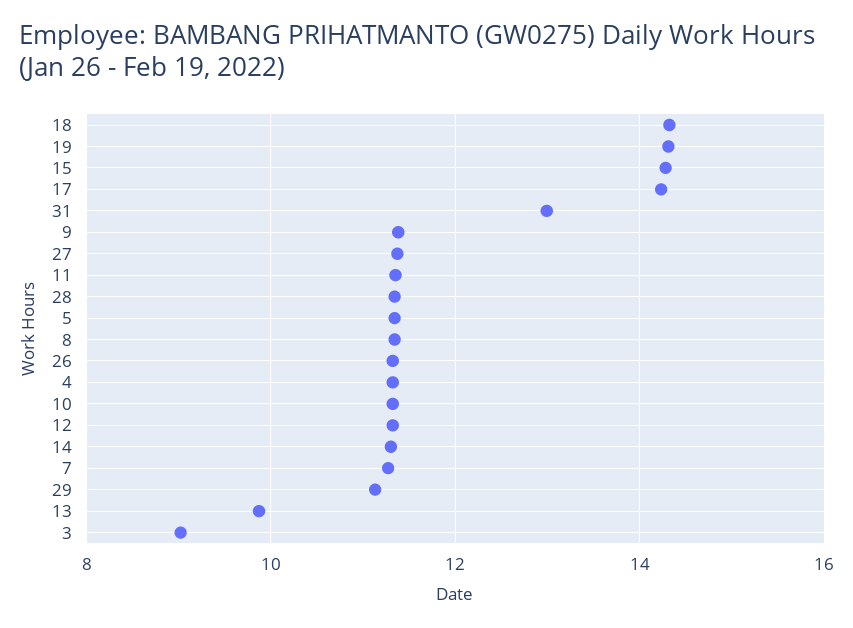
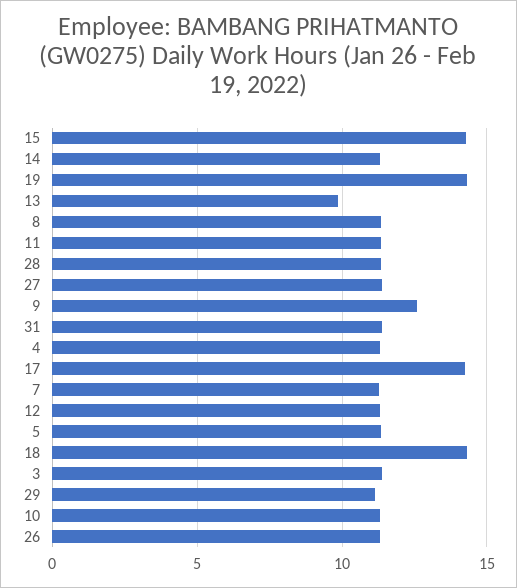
  {
    "18": 14.4,
    "19": 14.4,
    "15": 14.2,
    "17": 14.2,
-   "31": 13,
+   "31": 11.5,
-   "9": 11.4,
+   "9": 12.5,
    "27": 11.4,
    "11": 11.4,
    "28": 11.4,
    "5": 11.4,
    "8": 11.4,
    "26": 11.4,
    "4": 11.4,
    "10": 11.4,
    "12": 11.4,
    "14": 11.4,
    "7": 11.2,
    "29": 11.2,
    "13": 9.8,
-   "3": 9
+   "3": 11.5
  }

